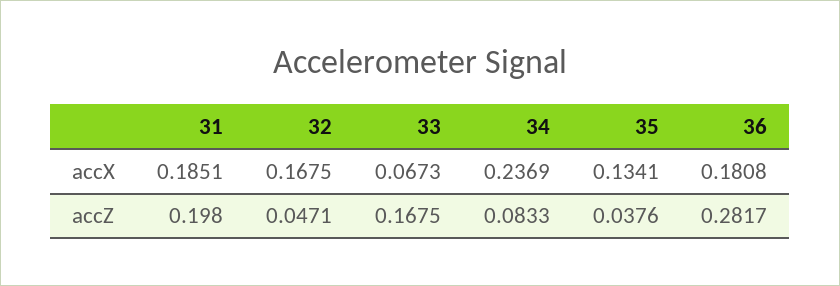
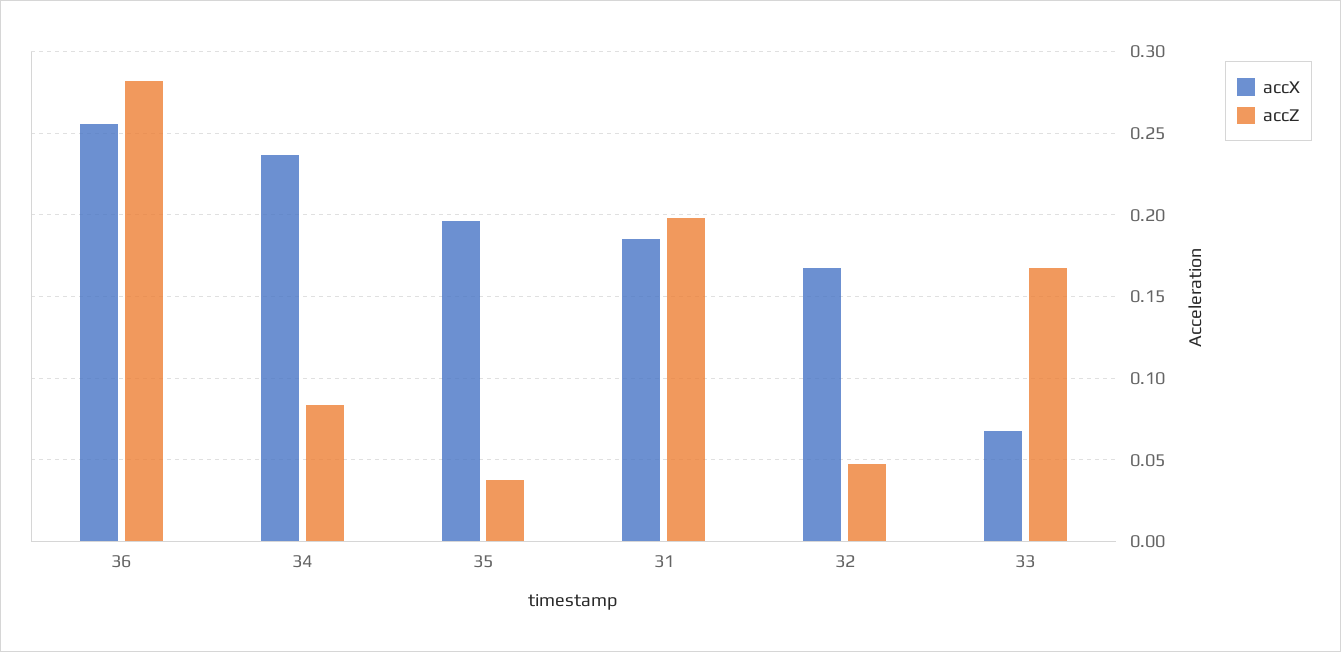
  {
    "accX": {
      "31": 0.1851,
      "32": 0.1675,
      "33": 0.0673,
      "34": 0.2369,
-     "35": 0.1341,
+     "35": 0.195,
-     "36": 0.1808
+     "36": 0.255
    },
    "accZ": {
      "31": 0.198,
      "32": 0.0471,
      "33": 0.1675,
      "34": 0.0833,
      "35": 0.0376,
      "36": 0.2817
    }
  }

